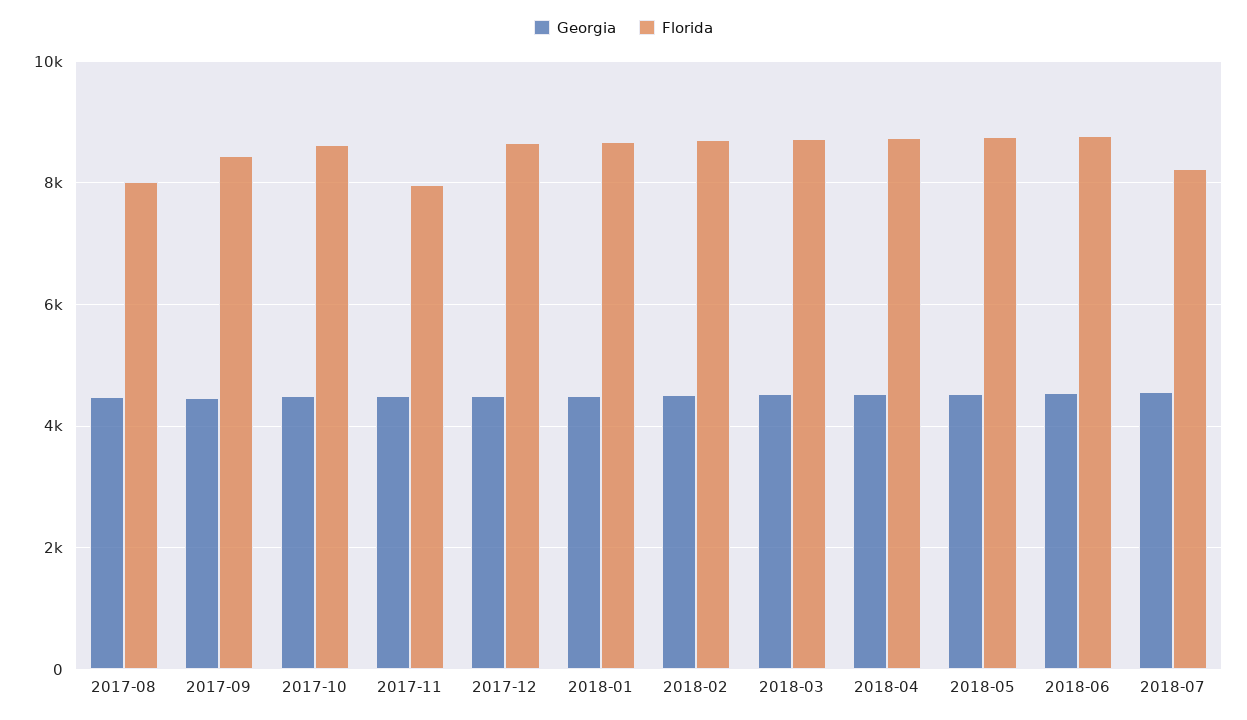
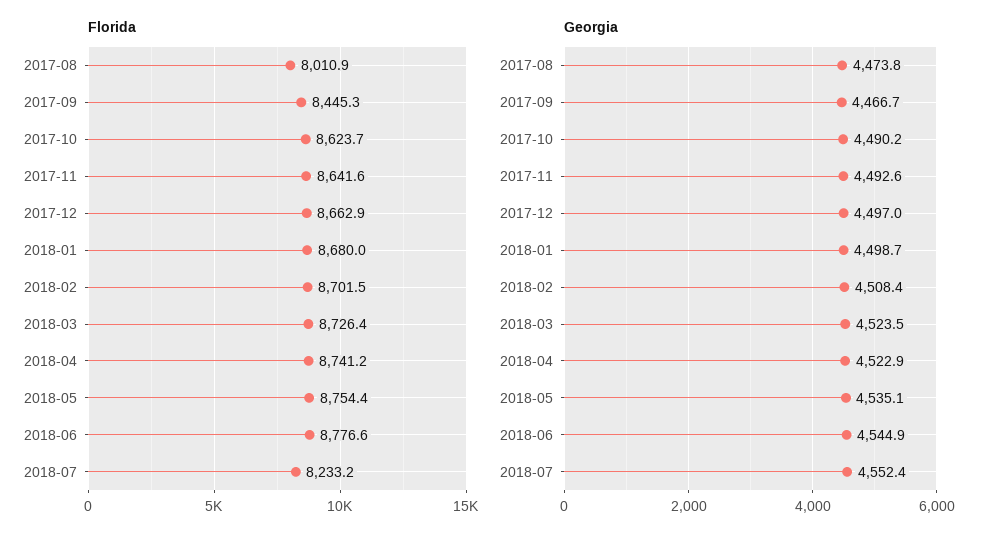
  {
    "Georgia": {
      "2017-08": 4473.8,
      "2017-09": 4466.7,
      "2017-10": 4490.2,
      "2017-11": 4492.6,
      "2017-12": 4497,
      "2018-01": 4498.7,
      "2018-02": 4508.4,
      "2018-03": 4523.5,
      "2018-04": 4522.9,
      "2018-05": 4535.1,
      "2018-06": 4544.9,
      "2018-07": 4552.4
    },
    "Florida": {
      "2017-08": 8010.9,
      "2017-09": 8445.3,
      "2017-10": 8623.7,
-     "2017-11": 8000,
+     "2017-11": 8641.6,
      "2017-12": 8662.9,
      "2018-01": 8680,
      "2018-02": 8701.5,
      "2018-03": 8726.4,
      "2018-04": 8741.2,
      "2018-05": 8754.4,
      "2018-06": 8776.6,
      "2018-07": 8233.2
    }
  }

